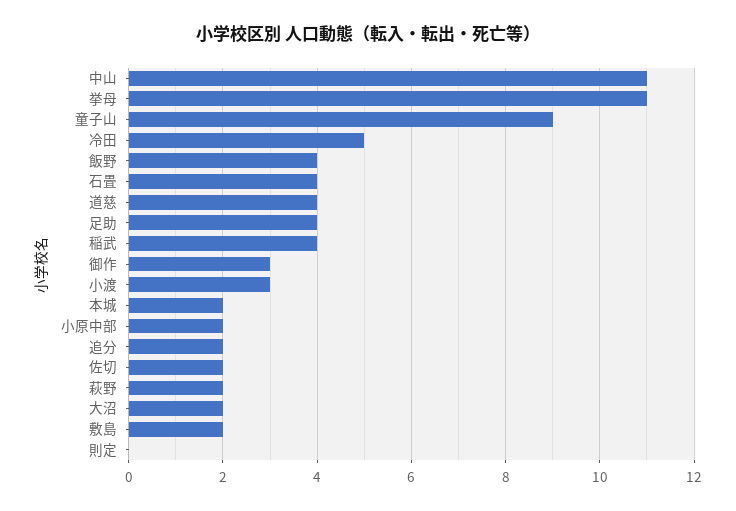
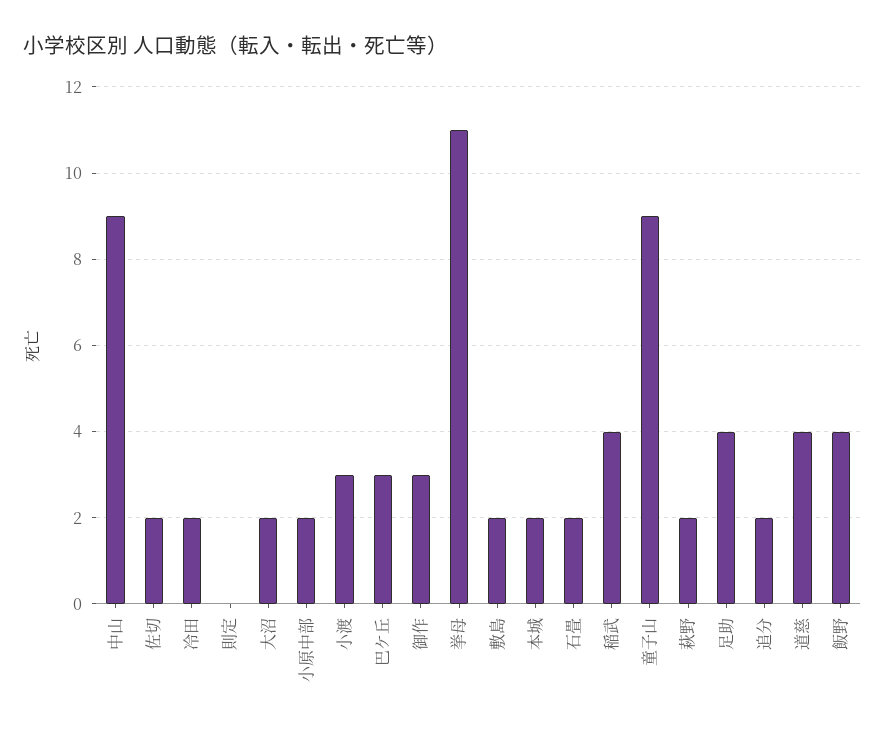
  {
-   "中山": 11,
+   "中山": 9,
    "挙母": 11,
    "童子山": 9,
-   "冷田": 5,
+   "冷田": 2,
    "飯野": 4,
-   "石畳": 4,
+   "石畳": 2,
    "道慈": 4,
    "足助": 4,
    "稲武": 4,
    "御作": 3,
    "小渡": 3,
    "本城": 2,
    "小原中部": 2,
    "追分": 2,
    "佐切": 2,
    "萩野": 2,
    "大沼": 2,
    "敷島": 2,
-   "則定": 0
+   "則定": 0,
+   "巴ケ丘": 3
  }

